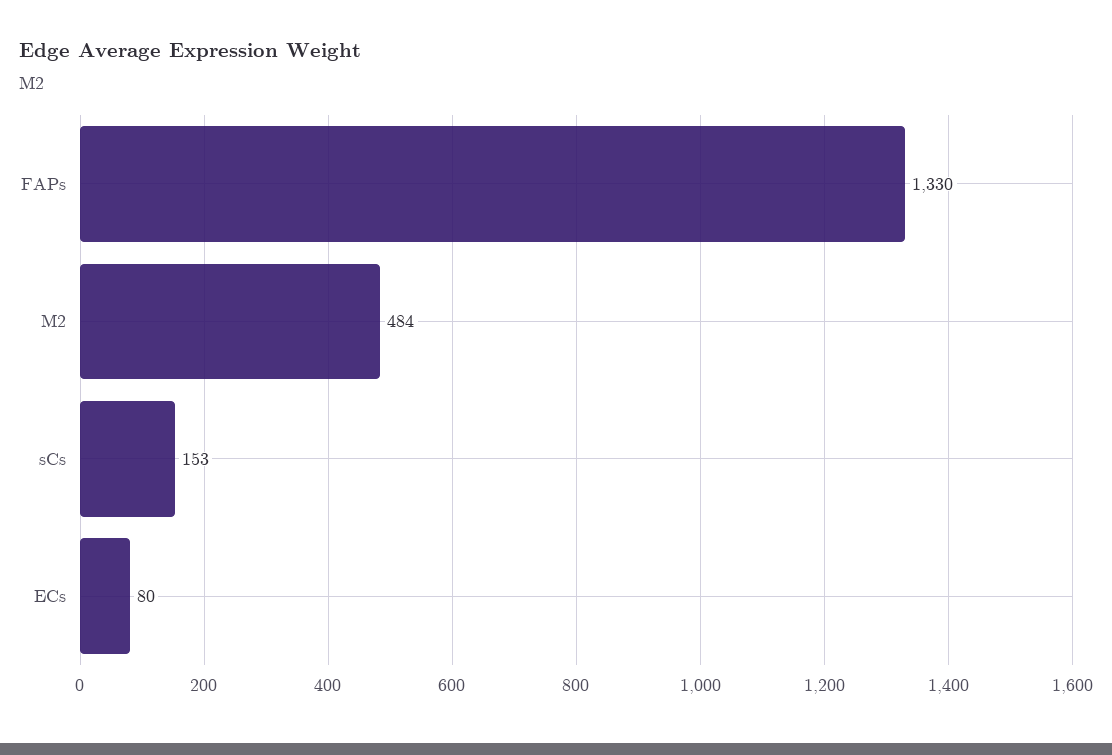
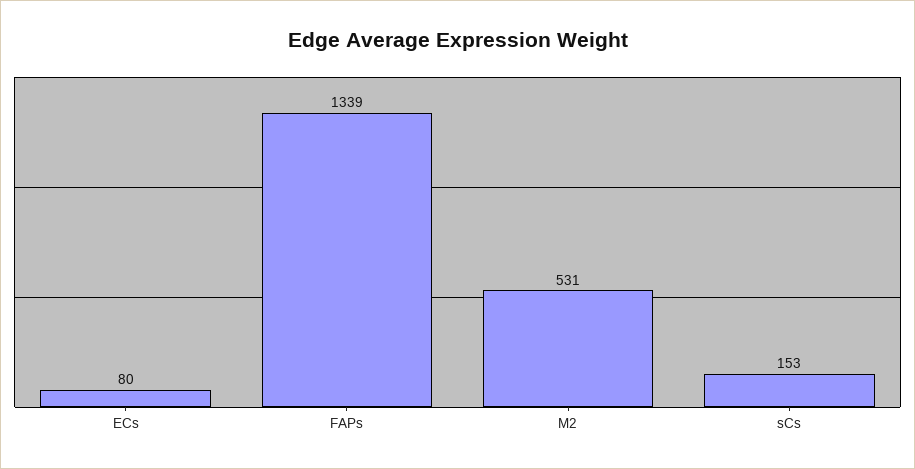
  {
-   "FAPs": 1330,
+   "FAPs": 1339,
-   "M2": 484,
+   "M2": 531,
    "sCs": 153,
    "ECs": 80
  }

